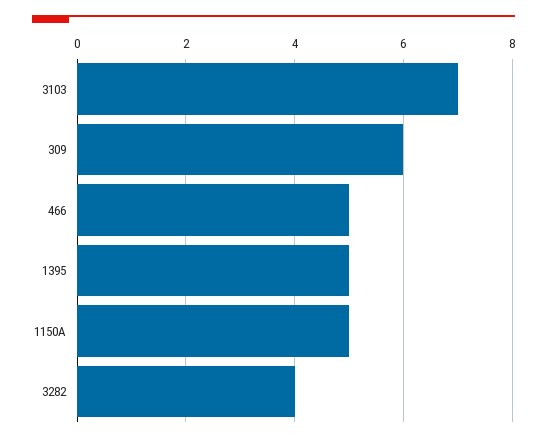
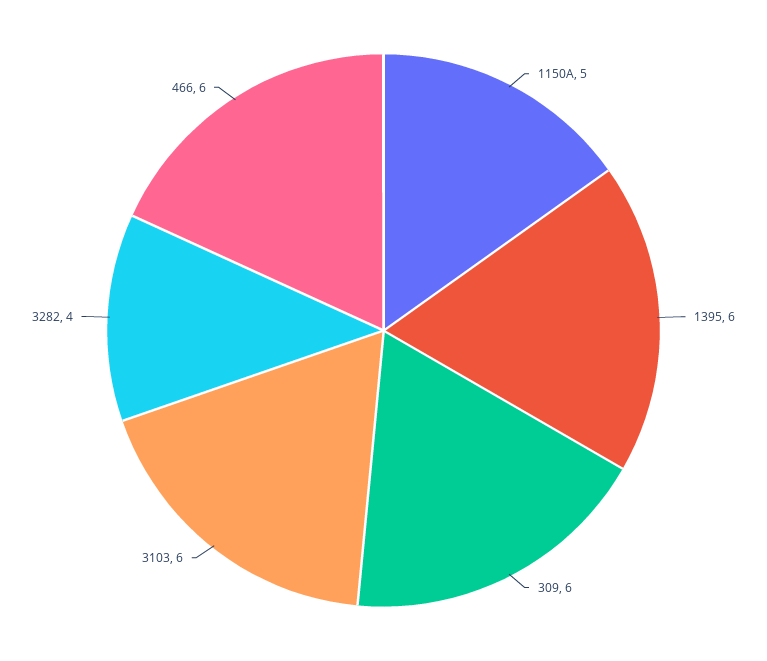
  {
-   "3103": 7,
+   "3103": 6,
    "309": 6,
-   "466": 5,
+   "466": 6,
-   "1395": 5,
+   "1395": 6,
    "1150A": 5,
    "3282": 4
  }

